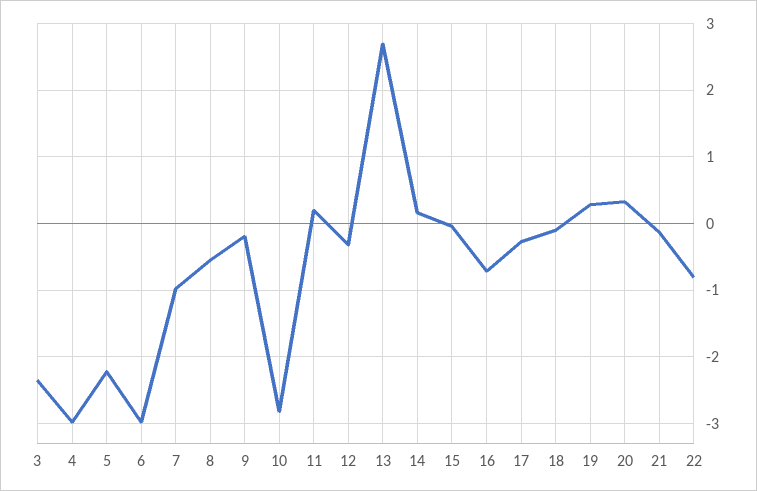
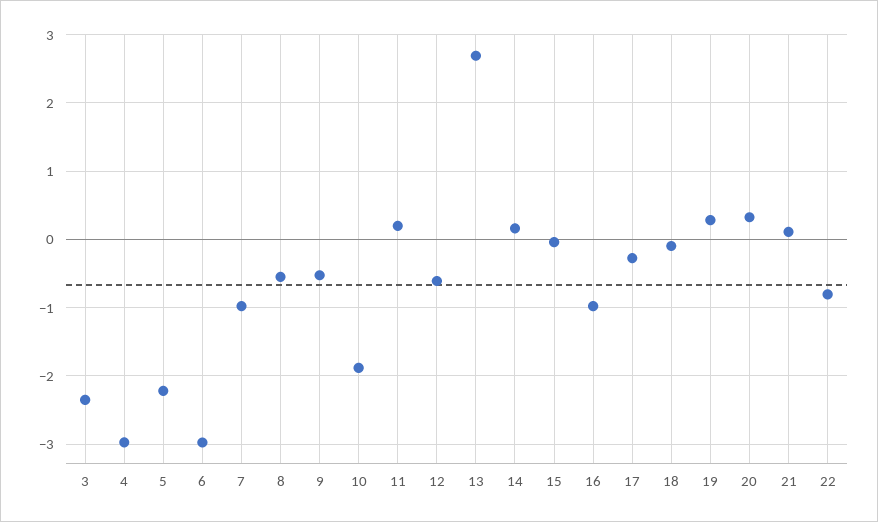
  {
    "3": -2.4,
    "4": -3,
    "5": -2.2,
    "6": -3,
    "7": -1,
    "8": -0.6,
-   "9": -0.2,
+   "9": -0.5,
-   "10": -2.8,
+   "10": -1.9,
    "11": 0.2,
-   "12": -0.3,
+   "12": -0.6,
    "13": 2.7,
    "14": 0.2,
    "15": 0,
-   "16": -0.7,
+   "16": -1,
    "17": -0.3,
    "18": -0.1,
    "19": 0.3,
    "20": 0.3,
-   "21": -0.1,
+   "21": 0.1,
    "22": -0.8
  }

